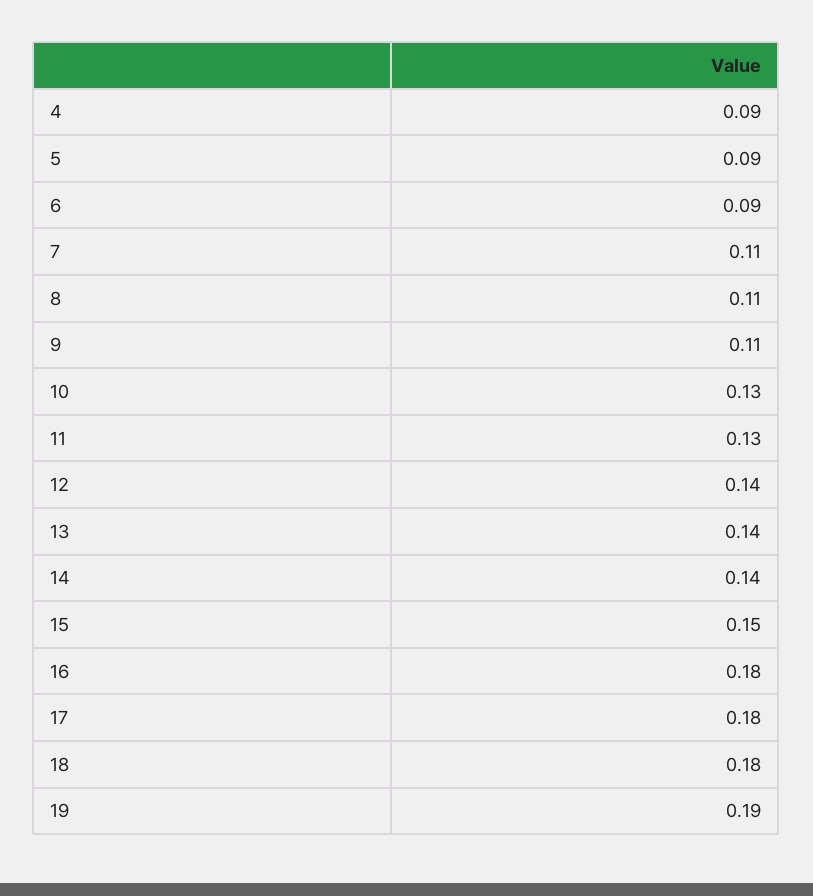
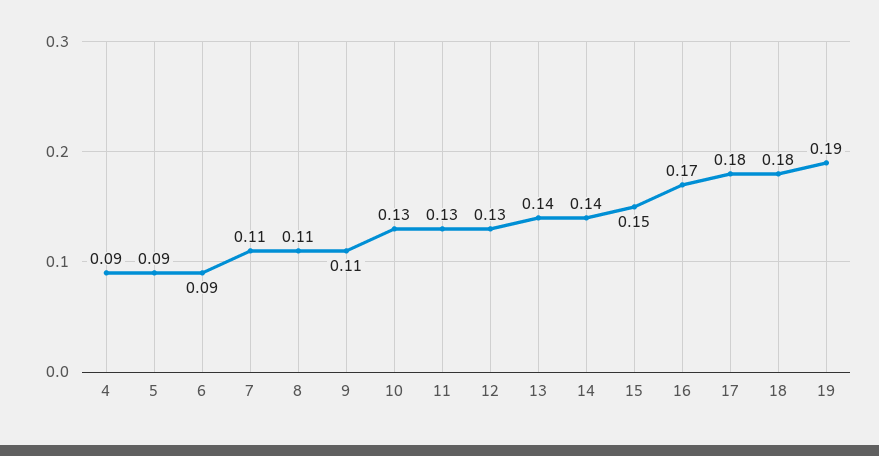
  {
    "4": 0.09,
    "5": 0.09,
    "6": 0.09,
    "7": 0.11,
    "8": 0.11,
    "9": 0.11,
    "10": 0.13,
    "11": 0.13,
-   "12": 0.14,
+   "12": 0.13,
    "13": 0.14,
    "14": 0.14,
    "15": 0.15,
-   "16": 0.18,
+   "16": 0.17,
    "17": 0.18,
    "18": 0.18,
    "19": 0.19
  }

